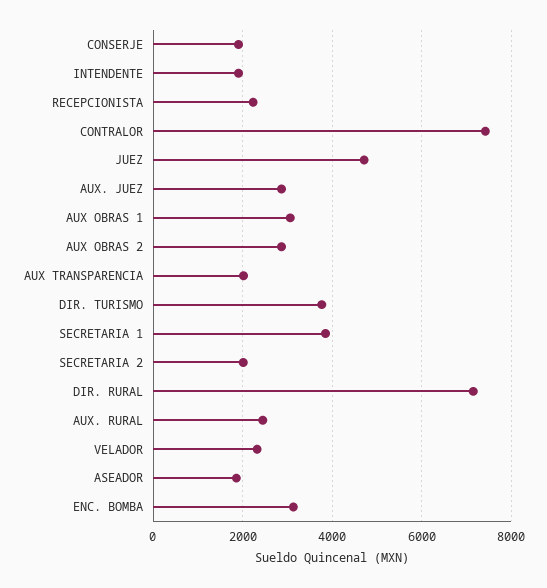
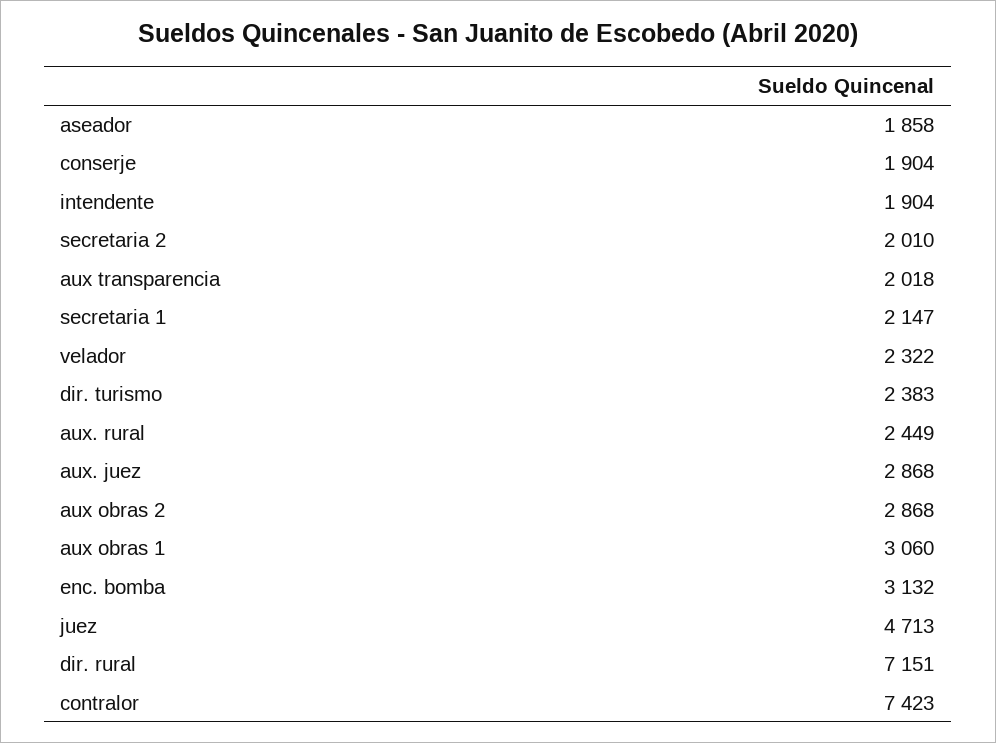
  {
    "CONSERJE": 1904,
    "INTENDENTE": 1904,
-   "RECEPCIONISTA": 2200,
    "CONTRALOR": 7423,
    "JUEZ": 4713,
    "AUX. JUEZ": 2868,
    "AUX OBRAS 1": 3060,
    "AUX OBRAS 2": 2868,
    "AUX TRANSPARENCIA": 2018,
-   "DIR. TURISMO": 3800,
+   "DIR. TURISMO": 2383,
-   "SECRETARIA 1": 3800,
+   "SECRETARIA 1": 2147,
    "SECRETARIA 2": 2010,
    "DIR. RURAL": 7151,
    "AUX. RURAL": 2449,
    "VELADOR": 2322,
    "ASEADOR": 1858,
    "ENC. BOMBA": 3132
  }

